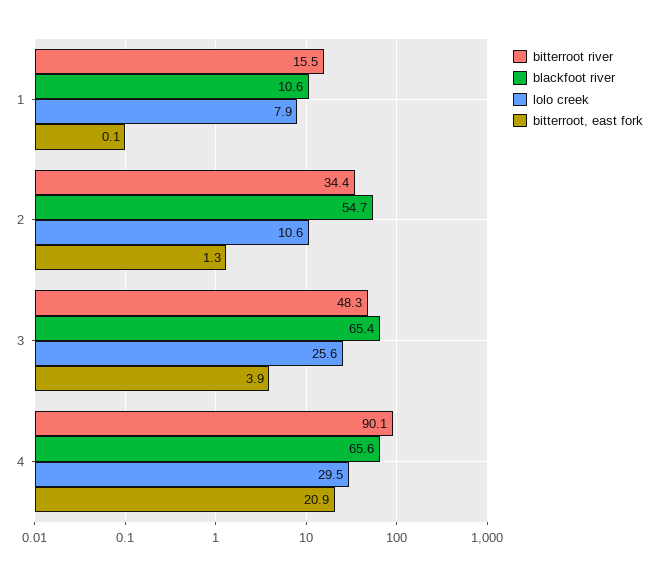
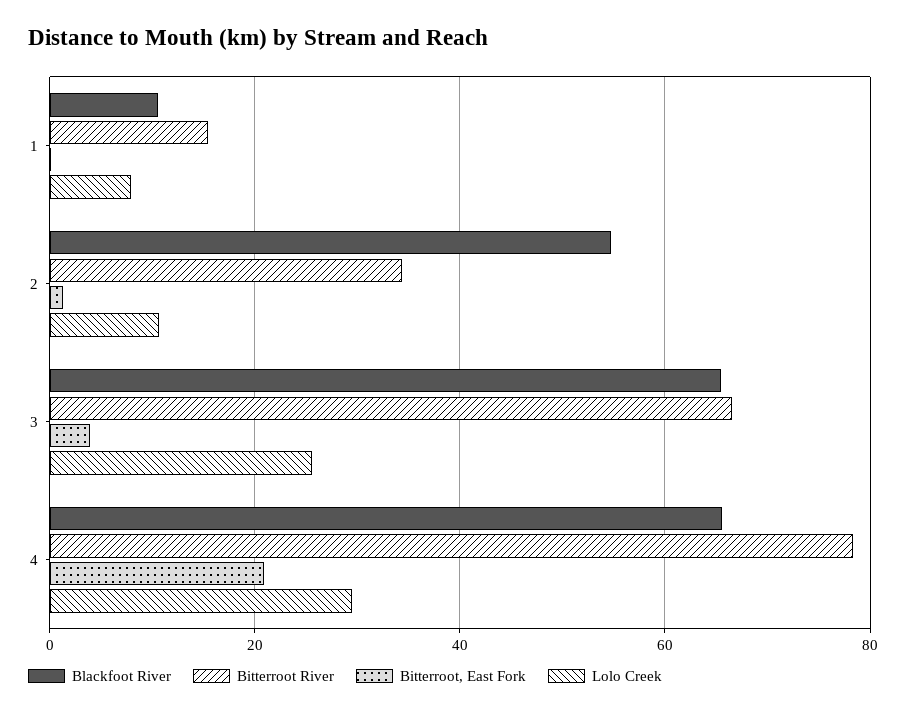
  {
    "bitterroot river": {
      "1": 15.5,
      "2": 34.4,
-     "3": 48.3,
+     "3": 66,
-     "4": 90.1
+     "4": 78
    },
    "blackfoot river": {
      "1": 10.6,
      "2": 54.7,
      "3": 65.4,
      "4": 65.6
    },
    "lolo creek": {
      "1": 7.9,
      "2": 10.6,
      "3": 25.6,
      "4": 29.5
    },
    "bitterroot, east fork": {
      "1": 0.1,
      "2": 1.3,
      "3": 3.9,
      "4": 20.9
    }
  }

